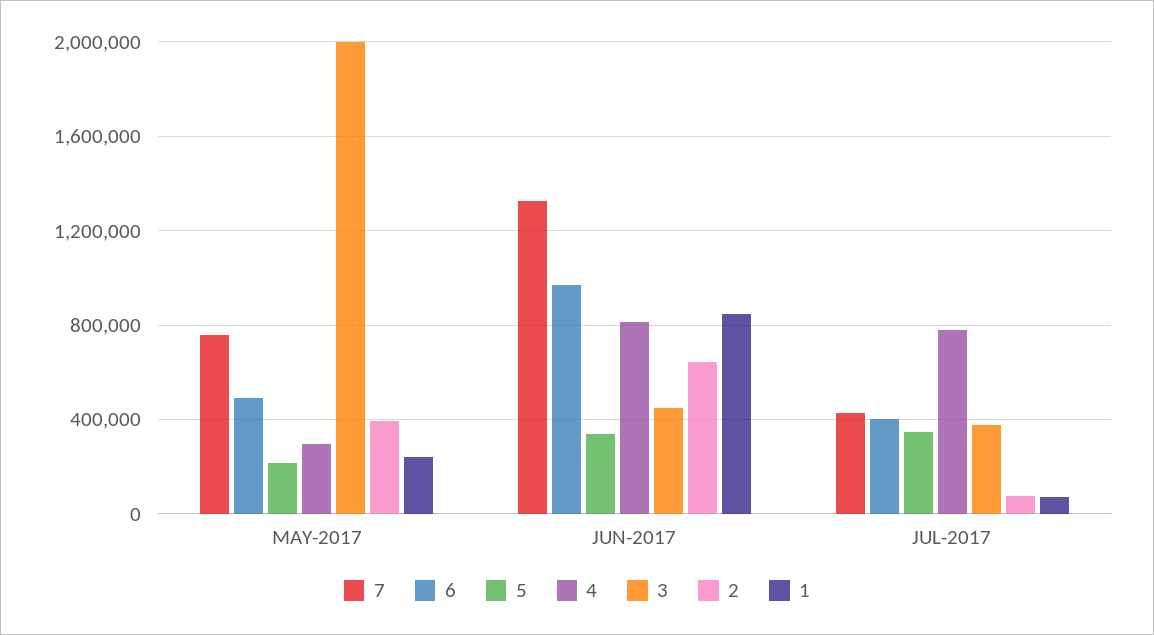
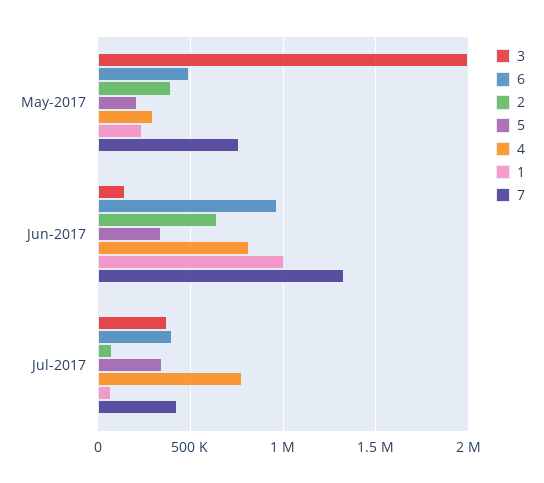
  {
    "7": {
      "MAY-2017": 750000,
      "JUN-2017": 1350000,
      "JUL-2017": 450000
    },
    "6": {
      "MAY-2017": 500000,
      "JUN-2017": 950000,
      "JUL-2017": 400000
    },
    "5": {
      "MAY-2017": 200000,
      "JUN-2017": 350000,
      "JUL-2017": 350000
    },
    "4": {
      "MAY-2017": 300000,
      "JUN-2017": 800000,
      "JUL-2017": 800000
    },
    "3": {
      "MAY-2017": 2000000,
-     "JUN-2017": 450000,
+     "JUN-2017": 150000,
      "JUL-2017": 400000
    },
    "2": {
      "MAY-2017": 400000,
      "JUN-2017": 650000,
      "JUL-2017": 100000
    },
    "1": {
      "MAY-2017": 250000,
-     "JUN-2017": 850000,
+     "JUN-2017": 1000000,
      "JUL-2017": 50000
    }
  }

